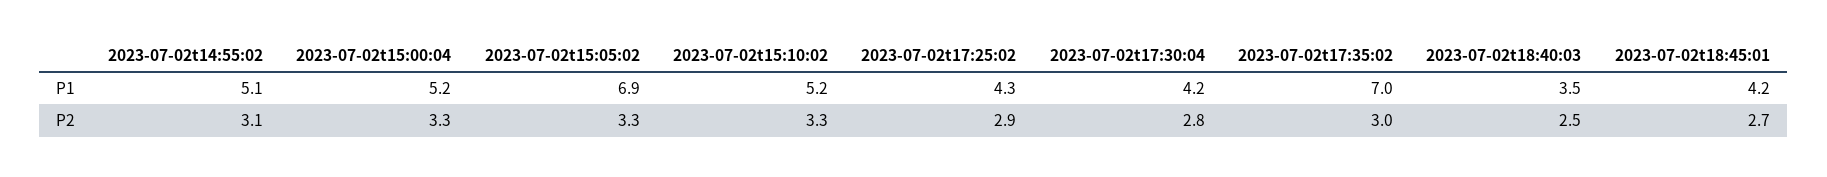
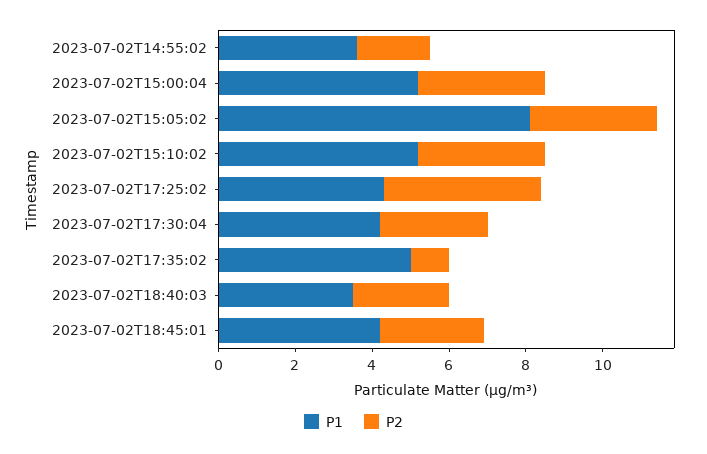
  {
    "P1": {
-     "2023-07-02t14:55:02": 5.1,
+     "2023-07-02t14:55:02": 3.5,
      "2023-07-02t15:00:04": 5.2,
-     "2023-07-02t15:05:02": 6.9,
+     "2023-07-02t15:05:02": 8,
      "2023-07-02t15:10:02": 5.2,
      "2023-07-02t17:25:02": 4.3,
      "2023-07-02t17:30:04": 4.2,
-     "2023-07-02t17:35:02": 7,
+     "2023-07-02t17:35:02": 5,
      "2023-07-02t18:40:03": 3.5,
      "2023-07-02t18:45:01": 4.2
    },
    "P2": {
-     "2023-07-02t14:55:02": 3.1,
+     "2023-07-02t14:55:02": 2,
      "2023-07-02t15:00:04": 3.3,
      "2023-07-02t15:05:02": 3.3,
      "2023-07-02t15:10:02": 3.3,
-     "2023-07-02t17:25:02": 2.9,
+     "2023-07-02t17:25:02": 4,
      "2023-07-02t17:30:04": 2.8,
-     "2023-07-02t17:35:02": 3,
+     "2023-07-02t17:35:02": 1,
      "2023-07-02t18:40:03": 2.5,
      "2023-07-02t18:45:01": 2.7
    }
  }

